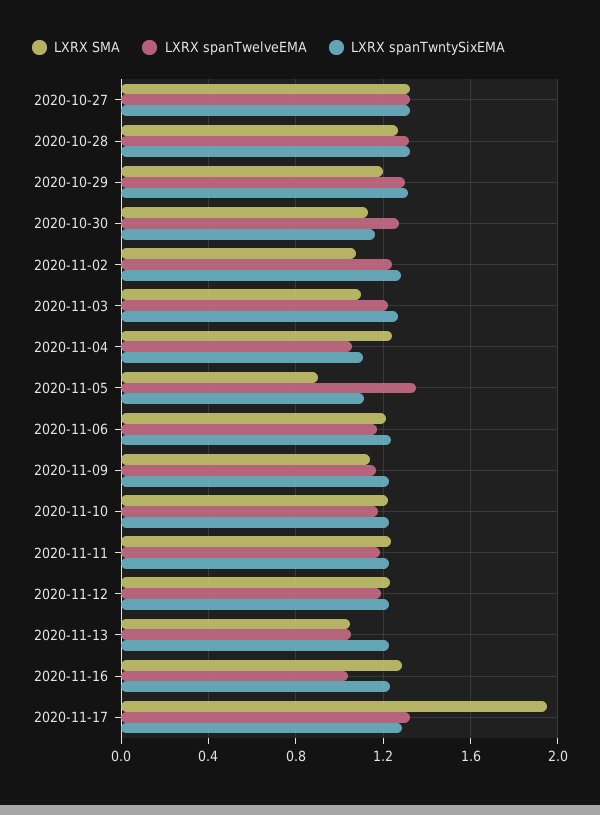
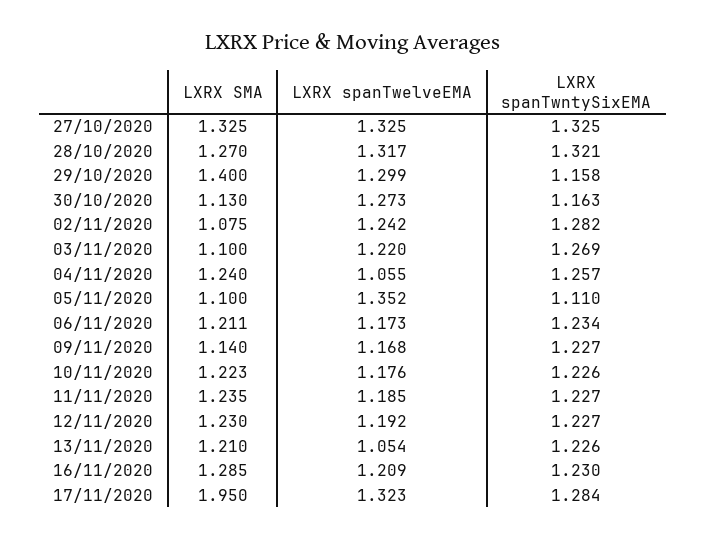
  {
    "LXRX SMA": {
      "2020-10-27": 1.325,
      "2020-10-28": 1.27,
-     "2020-10-29": 1.2,
+     "2020-10-29": 1.4,
      "2020-10-30": 1.13,
      "2020-11-02": 1.075,
      "2020-11-03": 1.1,
      "2020-11-04": 1.24,
-     "2020-11-05": 0.9,
+     "2020-11-05": 1.1,
      "2020-11-06": 1.211,
      "2020-11-09": 1.14,
      "2020-11-10": 1.223,
      "2020-11-11": 1.235,
      "2020-11-12": 1.23,
-     "2020-11-13": 1.05,
+     "2020-11-13": 1.21,
      "2020-11-16": 1.285,
      "2020-11-17": 1.95
    },
    "LXRX spanTwelveEMA": {
      "2020-10-27": 1.325,
      "2020-10-28": 1.317,
      "2020-10-29": 1.299,
      "2020-10-30": 1.273,
      "2020-11-02": 1.242,
      "2020-11-03": 1.22,
      "2020-11-04": 1.055,
      "2020-11-05": 1.352,
      "2020-11-06": 1.173,
      "2020-11-09": 1.168,
      "2020-11-10": 1.176,
      "2020-11-11": 1.185,
      "2020-11-12": 1.192,
      "2020-11-13": 1.054,
-     "2020-11-16": 1.05,
+     "2020-11-16": 1.209,
      "2020-11-17": 1.323
    },
    "LXRX spanTwntySixEMA": {
      "2020-10-27": 1.325,
      "2020-10-28": 1.321,
-     "2020-10-29": 1.3,
+     "2020-10-29": 1.158,
      "2020-10-30": 1.163,
      "2020-11-02": 1.282,
      "2020-11-03": 1.269,
-     "2020-11-04": 1.1,
+     "2020-11-04": 1.257,
      "2020-11-05": 1.11,
      "2020-11-06": 1.234,
      "2020-11-09": 1.227,
      "2020-11-10": 1.226,
      "2020-11-11": 1.227,
      "2020-11-12": 1.227,
      "2020-11-13": 1.226,
      "2020-11-16": 1.23,
      "2020-11-17": 1.284
    }
  }

